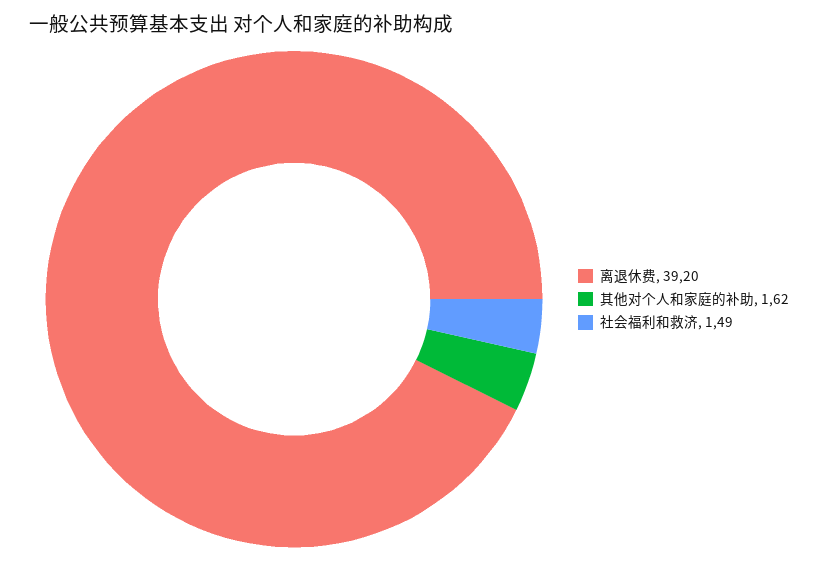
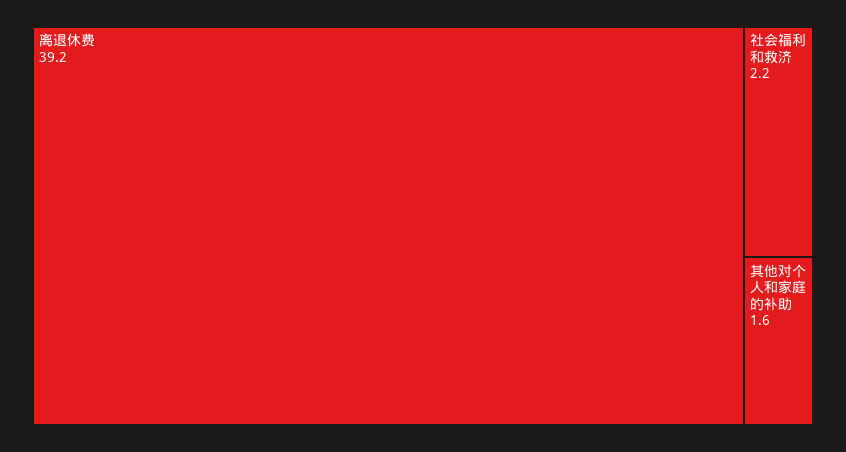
  {
    "离退休费": 39.2,
    "其他对个人和家庭的补助": 1.62,
-   "社会福利和救济": 1.49
+   "社会福利和救济": 2.2
  }

